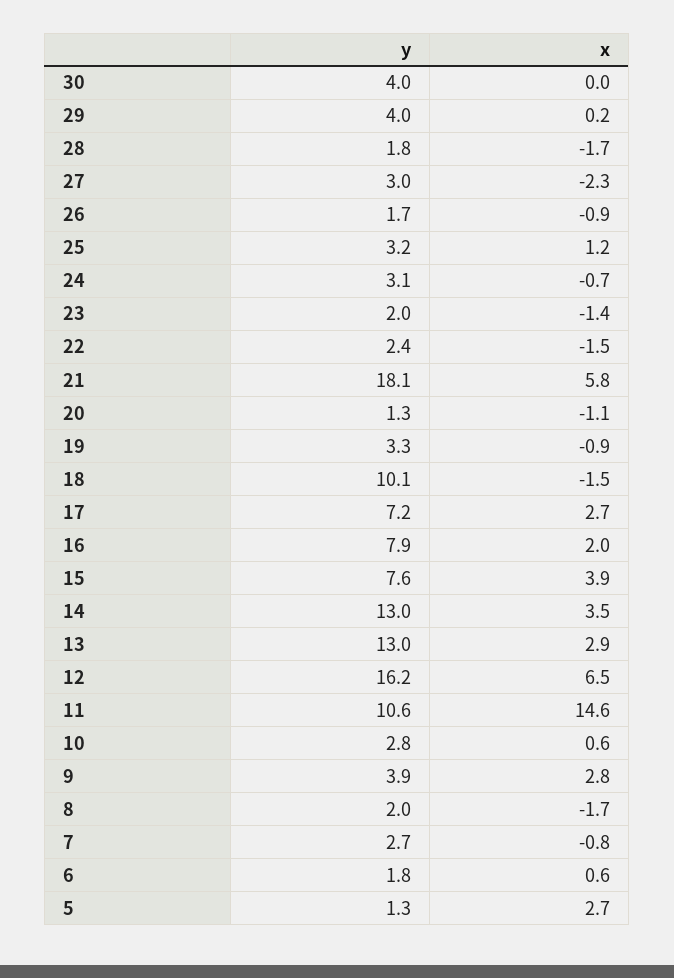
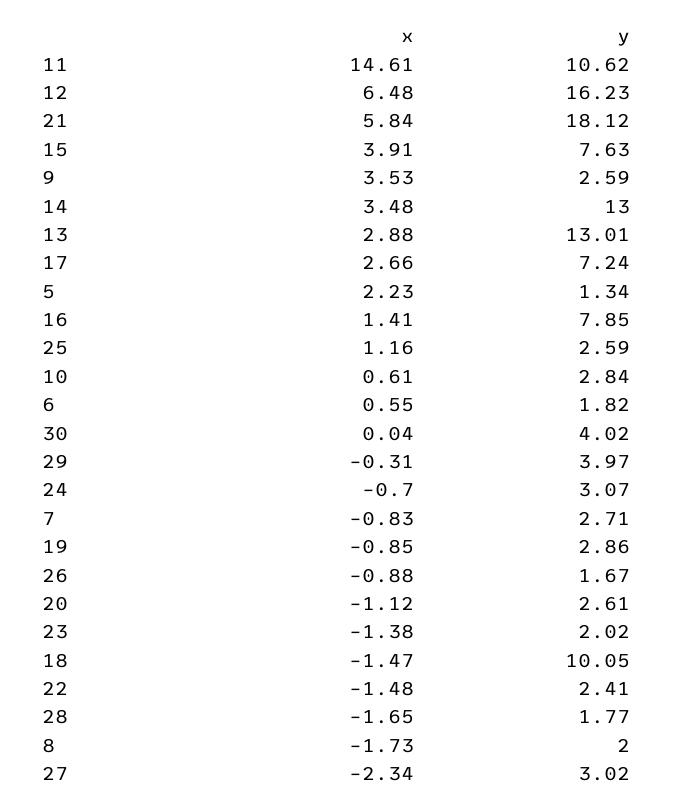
  {
    "y": {
      "30": 4.02,
      "29": 3.97,
      "28": 1.77,
      "27": 3.02,
      "26": 1.67,
-     "25": 3.2,
+     "25": 2.59,
      "24": 3.07,
      "23": 2.02,
      "22": 2.41,
      "21": 18.12,
-     "20": 1.3,
+     "20": 2.61,
-     "19": 3.3,
+     "19": 2.86,
      "18": 10.05,
      "17": 7.24,
      "16": 7.85,
      "15": 7.63,
      "14": 13,
      "13": 13.01,
      "12": 16.23,
      "11": 10.62,
      "10": 2.84,
-     "9": 3.9,
+     "9": 2.59,
      "8": 2,
      "7": 2.71,
      "6": 1.82,
      "5": 1.34
    },
    "x": {
      "30": 0.04,
-     "29": 0.2,
+     "29": -0.31,
      "28": -1.65,
      "27": -2.34,
      "26": -0.88,
      "25": 1.16,
      "24": -0.7,
      "23": -1.38,
      "22": -1.48,
      "21": 5.84,
      "20": -1.12,
      "19": -0.85,
      "18": -1.47,
      "17": 2.66,
-     "16": 2,
+     "16": 1.41,
      "15": 3.91,
      "14": 3.48,
      "13": 2.88,
      "12": 6.48,
      "11": 14.61,
      "10": 0.61,
-     "9": 2.8,
+     "9": 3.53,
      "8": -1.73,
      "7": -0.83,
      "6": 0.55,
-     "5": 2.7
+     "5": 2.23
    }
  }

